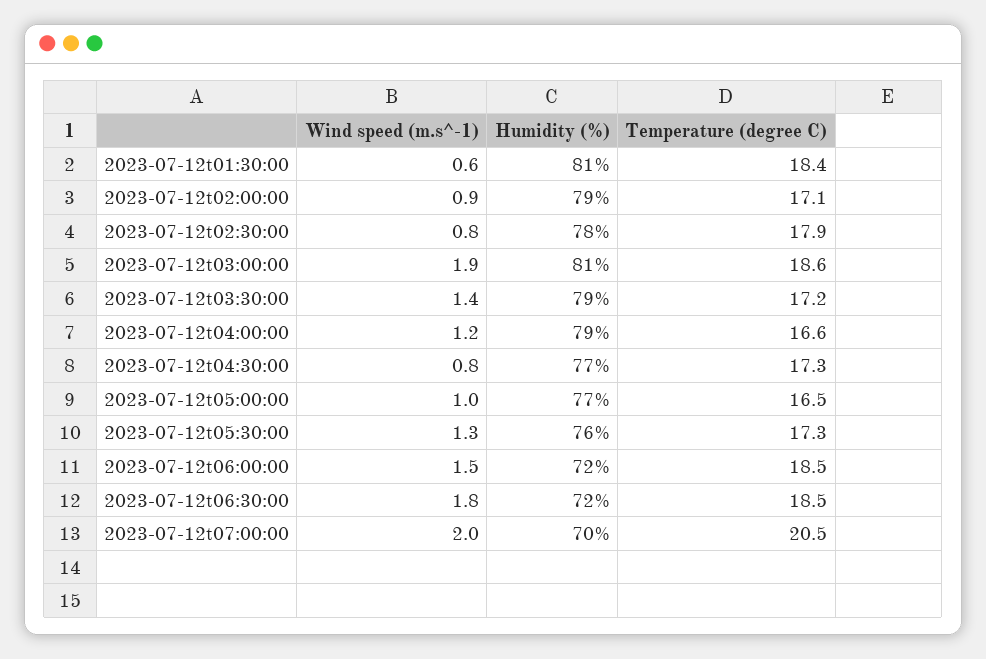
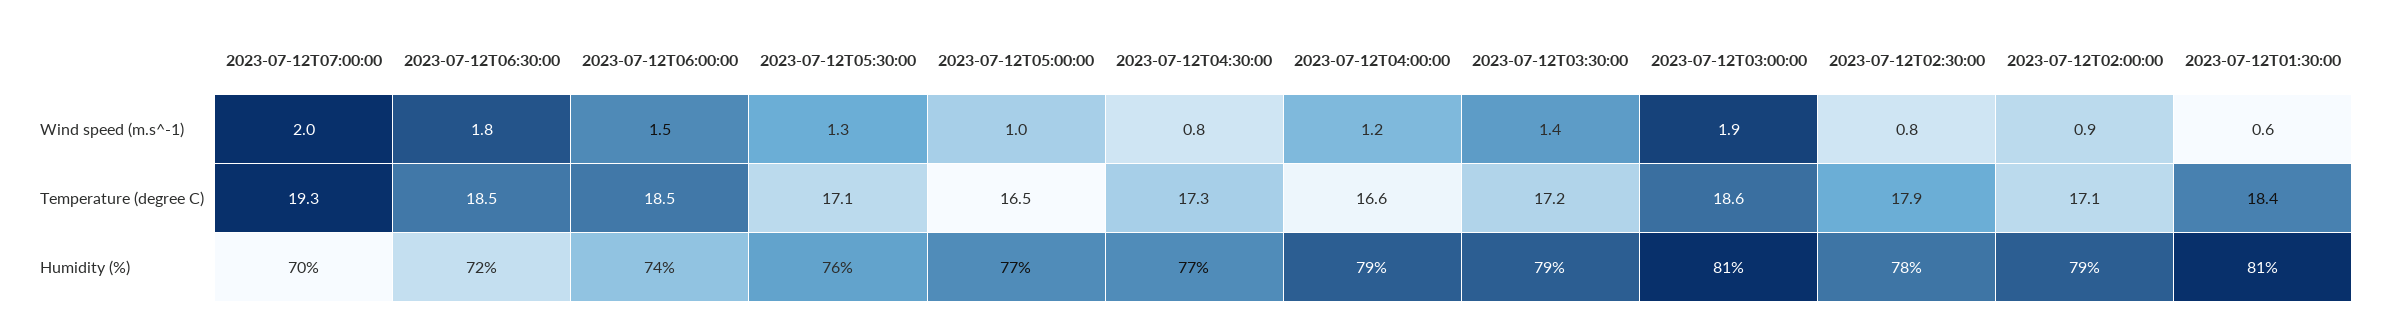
  {
    "Wind speed (m.s^-1)": {
      "2023-07-12t01:30:00": 0.6,
      "2023-07-12t02:00:00": 0.9,
      "2023-07-12t02:30:00": 0.8,
      "2023-07-12t03:00:00": 1.9,
      "2023-07-12t03:30:00": 1.4,
      "2023-07-12t04:00:00": 1.2,
      "2023-07-12t04:30:00": 0.8,
      "2023-07-12t05:00:00": 1,
      "2023-07-12t05:30:00": 1.3,
      "2023-07-12t06:00:00": 1.5,
      "2023-07-12t06:30:00": 1.8,
      "2023-07-12t07:00:00": 2
    },
    "Humidity (%)": {
      "2023-07-12t01:30:00": 81,
      "2023-07-12t02:00:00": 79,
      "2023-07-12t02:30:00": 78,
      "2023-07-12t03:00:00": 81,
      "2023-07-12t03:30:00": 79,
      "2023-07-12t04:00:00": 79,
      "2023-07-12t04:30:00": 77,
      "2023-07-12t05:00:00": 77,
      "2023-07-12t05:30:00": 76,
-     "2023-07-12t06:00:00": 72,
+     "2023-07-12t06:00:00": 74,
      "2023-07-12t06:30:00": 72,
      "2023-07-12t07:00:00": 70
    },
    "Temperature (degree C)": {
      "2023-07-12t01:30:00": 18.4,
      "2023-07-12t02:00:00": 17.1,
      "2023-07-12t02:30:00": 17.9,
      "2023-07-12t03:00:00": 18.6,
      "2023-07-12t03:30:00": 17.2,
      "2023-07-12t04:00:00": 16.6,
      "2023-07-12t04:30:00": 17.3,
      "2023-07-12t05:00:00": 16.5,
-     "2023-07-12t05:30:00": 17.3,
+     "2023-07-12t05:30:00": 17.1,
      "2023-07-12t06:00:00": 18.5,
      "2023-07-12t06:30:00": 18.5,
-     "2023-07-12t07:00:00": 20.5
+     "2023-07-12t07:00:00": 19.3
    }
  }

